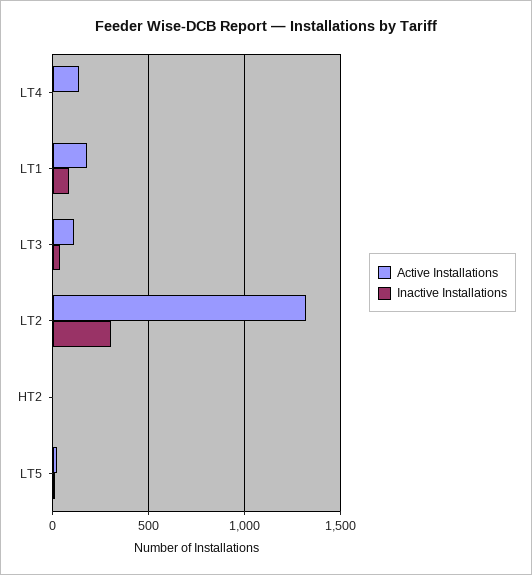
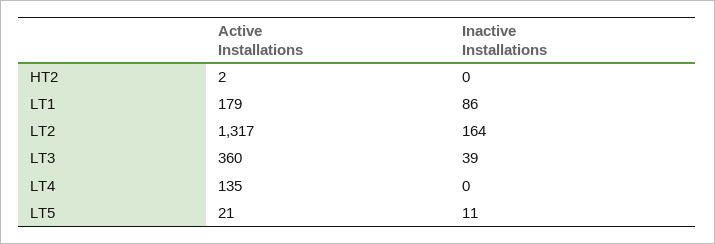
  {
    "Active Installations": {
      "LT4": 135,
      "LT1": 179,
-     "LT3": 100,
+     "LT3": 360,
      "LT2": 1317,
      "HT2": 2,
      "LT5": 21
    },
    "Inactive Installations": {
      "LT4": 0,
      "LT1": 86,
      "LT3": 39,
-     "LT2": 300,
+     "LT2": 164,
      "HT2": 0,
      "LT5": 11
    }
  }

